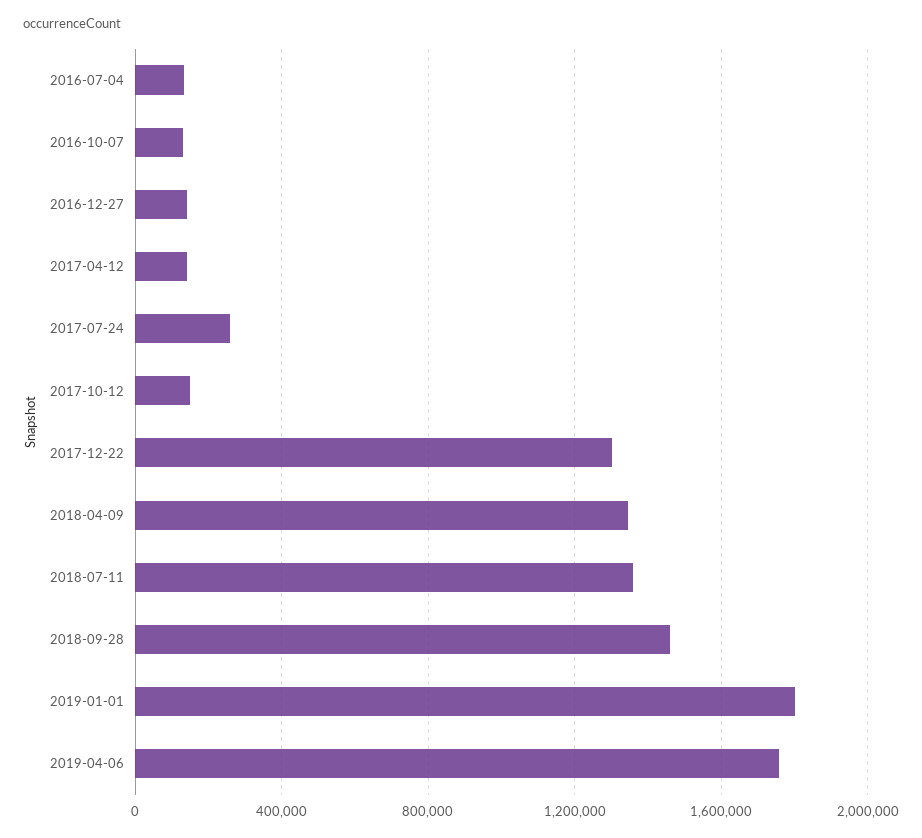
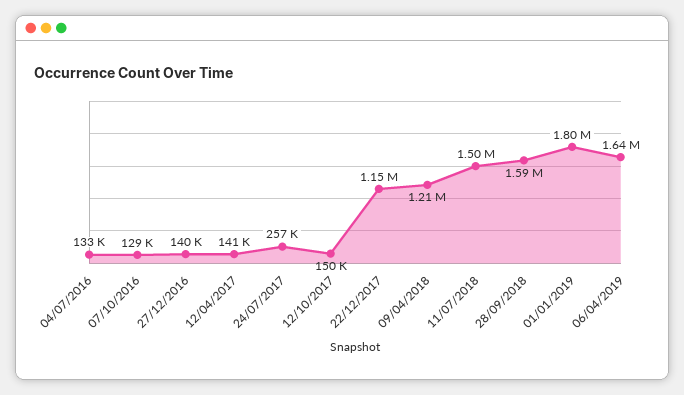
  {
    "2016-07-04": 133000,
    "2016-10-07": 129000,
    "2016-12-27": 140000,
    "2017-04-12": 141000,
    "2017-07-24": 257000,
    "2017-10-12": 150000,
-   "2017-12-22": 1300000,
+   "2017-12-22": 1150000,
-   "2018-04-09": 1350000,
+   "2018-04-09": 1210000,
-   "2018-07-11": 1350000,
+   "2018-07-11": 1500000,
-   "2018-09-28": 1450000,
+   "2018-09-28": 1590000,
    "2019-01-01": 1800000,
-   "2019-04-06": 1750000
+   "2019-04-06": 1640000
  }

